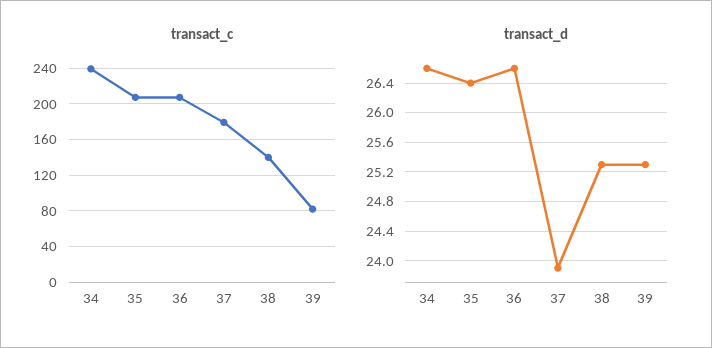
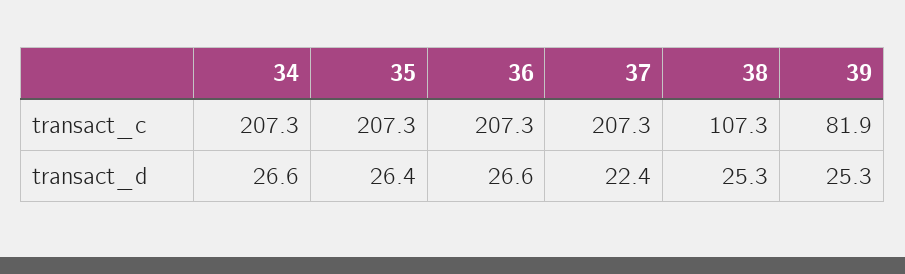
  {
    "transact_c": {
-     "34": 240,
+     "34": 207.3,
      "35": 207.3,
      "36": 207.3,
-     "37": 180,
+     "37": 207.3,
-     "38": 140,
+     "38": 107.3,
      "39": 81.9
    },
    "transact_d": {
      "34": 26.6,
      "35": 26.4,
      "36": 26.6,
-     "37": 23.9,
+     "37": 22.4,
      "38": 25.3,
      "39": 25.3
    }
  }

